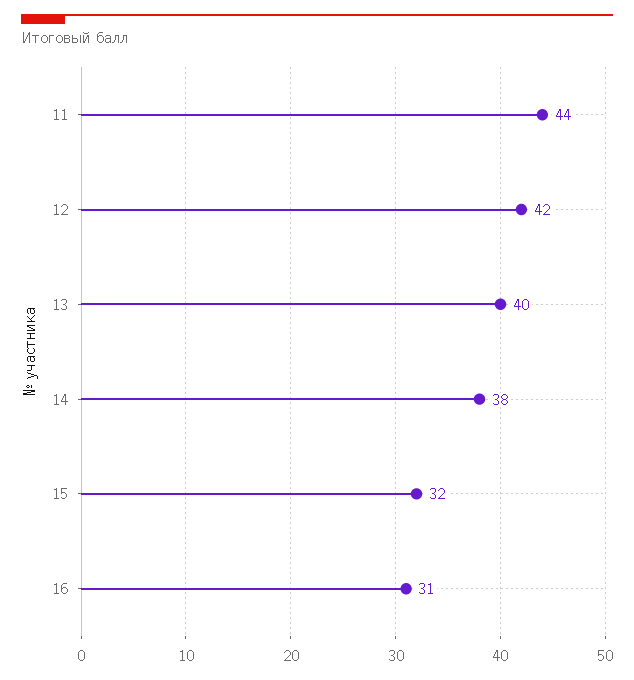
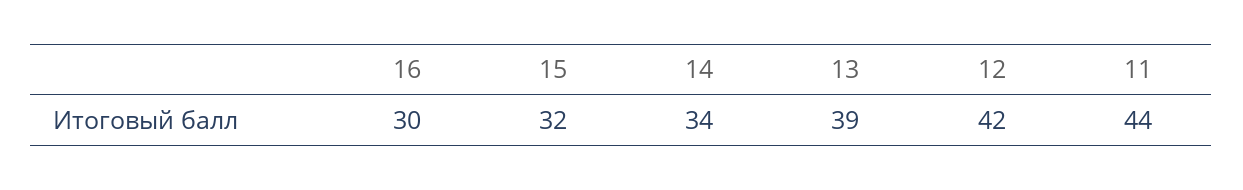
  {
    "11": 44,
    "12": 42,
-   "13": 40,
+   "13": 39,
-   "14": 38,
+   "14": 34,
    "15": 32,
-   "16": 31
+   "16": 30
  }

